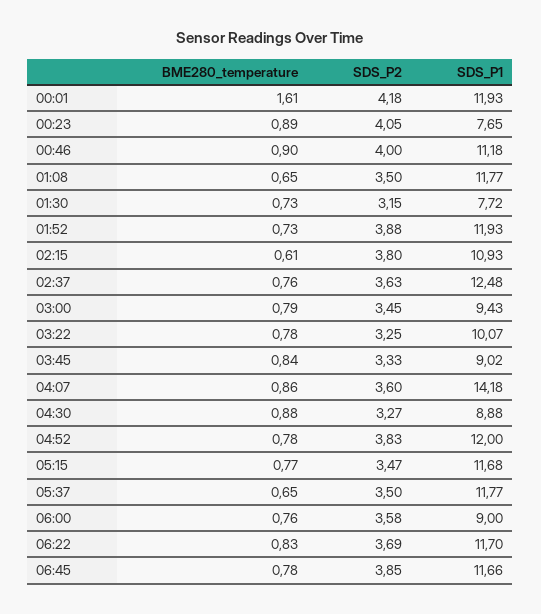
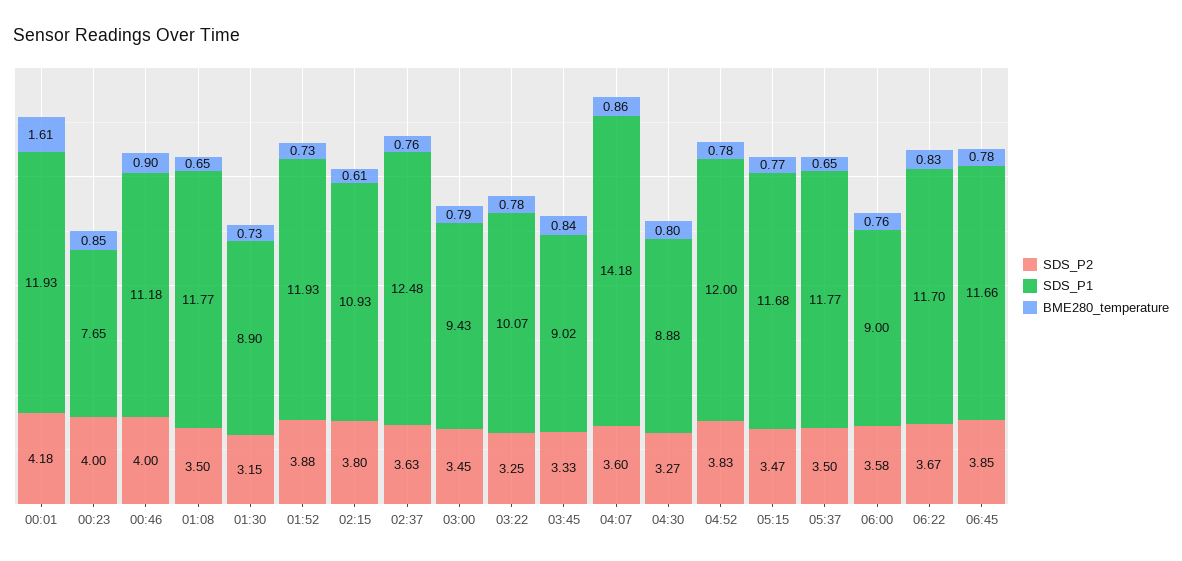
  {
    "BME280_temperature": {
      "00:01": 1.61,
-     "00:23": 0.89,
+     "00:23": 0.85,
      "00:46": 0.9,
      "01:08": 0.65,
      "01:30": 0.73,
      "01:52": 0.73,
      "02:15": 0.61,
      "02:37": 0.76,
      "03:00": 0.79,
      "03:22": 0.78,
      "03:45": 0.84,
      "04:07": 0.86,
-     "04:30": 0.88,
+     "04:30": 0.8,
      "04:52": 0.78,
      "05:15": 0.77,
      "05:37": 0.65,
      "06:00": 0.76,
      "06:22": 0.83,
      "06:45": 0.78
    },
    "SDS_P2": {
      "00:01": 4.18,
-     "00:23": 4.05,
+     "00:23": 4,
      "00:46": 4,
      "01:08": 3.5,
      "01:30": 3.15,
      "01:52": 3.88,
      "02:15": 3.8,
      "02:37": 3.63,
      "03:00": 3.45,
      "03:22": 3.25,
      "03:45": 3.33,
      "04:07": 3.6,
      "04:30": 3.27,
      "04:52": 3.83,
      "05:15": 3.47,
      "05:37": 3.5,
      "06:00": 3.58,
-     "06:22": 3.69,
+     "06:22": 3.67,
      "06:45": 3.85
    },
    "SDS_P1": {
      "00:01": 11.93,
      "00:23": 7.65,
      "00:46": 11.18,
      "01:08": 11.77,
-     "01:30": 7.72,
+     "01:30": 8.9,
      "01:52": 11.93,
      "02:15": 10.93,
      "02:37": 12.48,
      "03:00": 9.43,
      "03:22": 10.07,
      "03:45": 9.02,
      "04:07": 14.18,
      "04:30": 8.88,
      "04:52": 12,
      "05:15": 11.68,
      "05:37": 11.77,
      "06:00": 9,
      "06:22": 11.7,
      "06:45": 11.66
    }
  }

